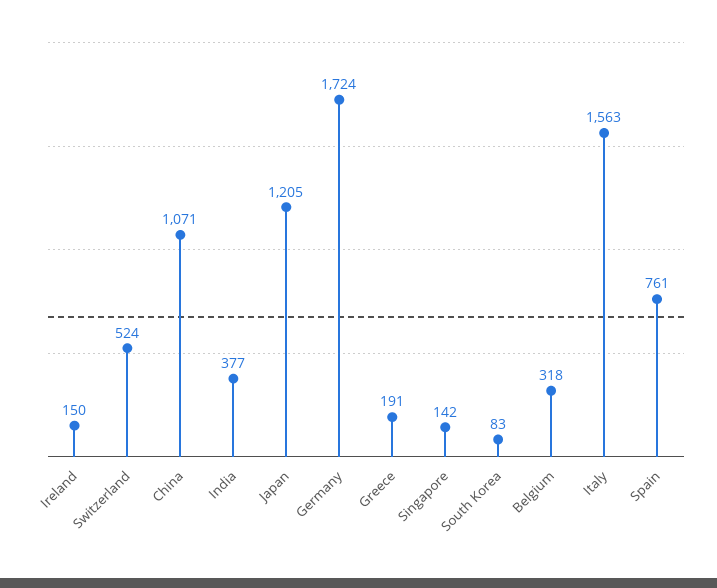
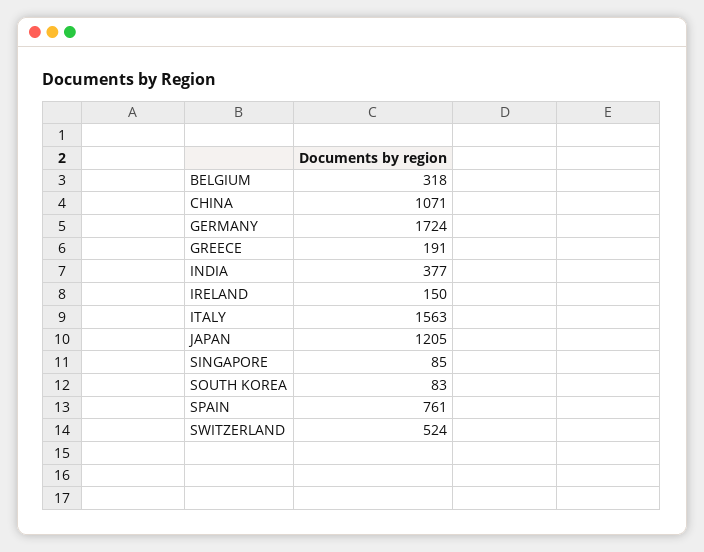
  {
    "Ireland": 150,
    "Switzerland": 524,
    "China": 1071,
    "India": 377,
    "Japan": 1205,
    "Germany": 1724,
    "Greece": 191,
-   "Singapore": 142,
+   "Singapore": 85,
    "South Korea": 83,
    "Belgium": 318,
    "Italy": 1563,
    "Spain": 761
  }

